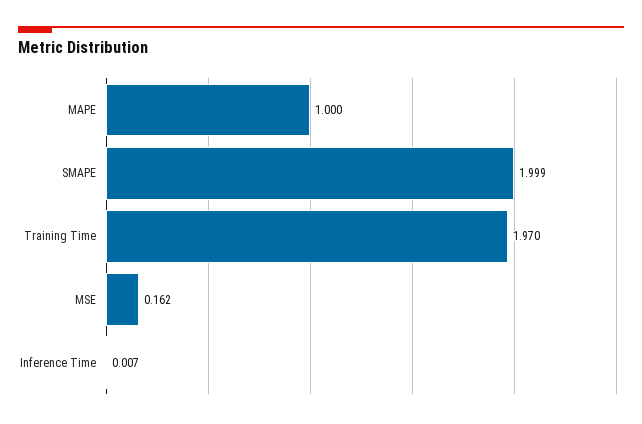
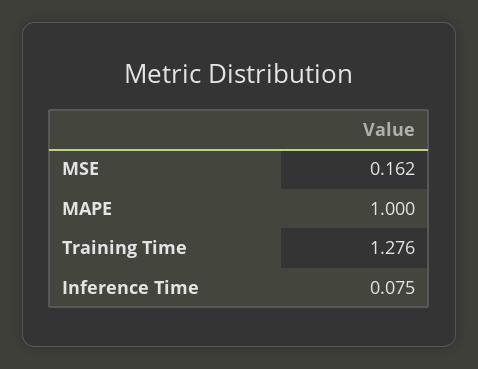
  {
    "MAPE": 1,
-   "SMAPE": 1.999,
-   "Training Time": 1.97,
+   "Training Time": 1.276,
    "MSE": 0.162,
-   "Inference Time": 0.007
+   "Inference Time": 0.075
  }

